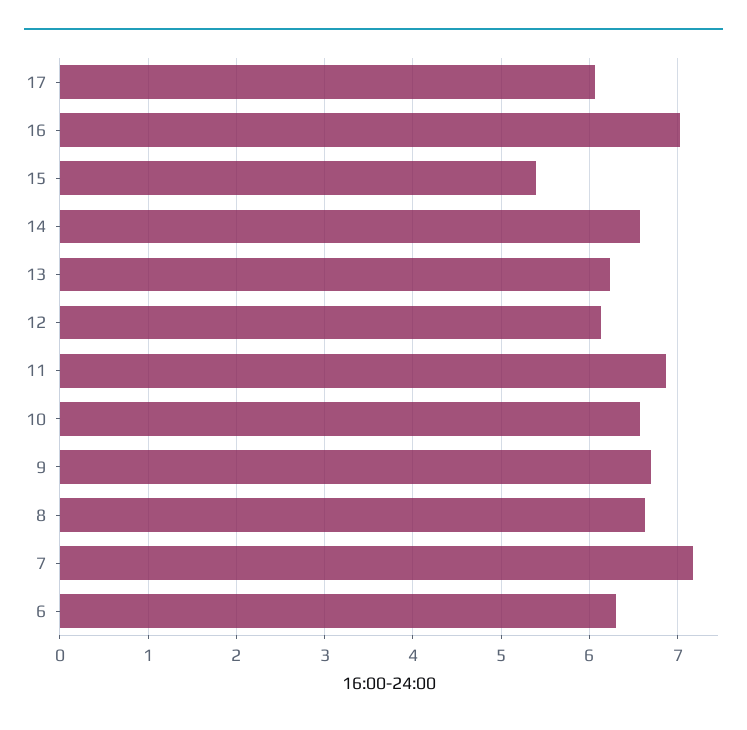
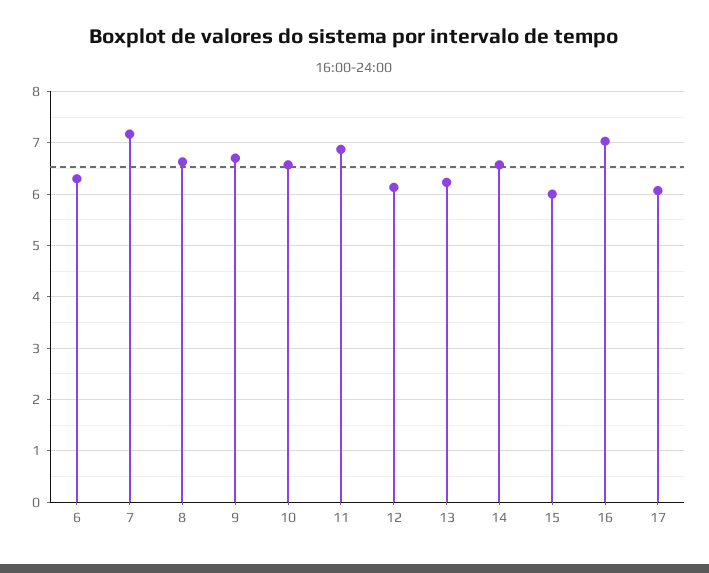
  {
    "17": 6.1,
    "16": 7,
-   "15": 5.4,
+   "15": 6,
    "14": 6.6,
    "13": 6.2,
    "12": 6.1,
    "11": 6.9,
    "10": 6.6,
    "9": 6.7,
    "8": 6.6,
    "7": 7.2,
    "6": 6.3
  }

